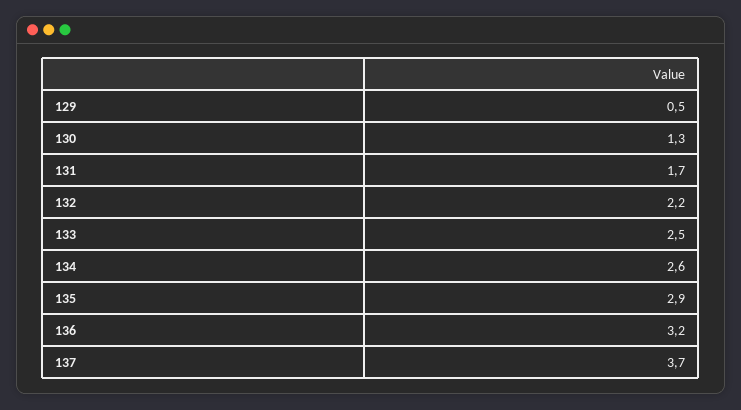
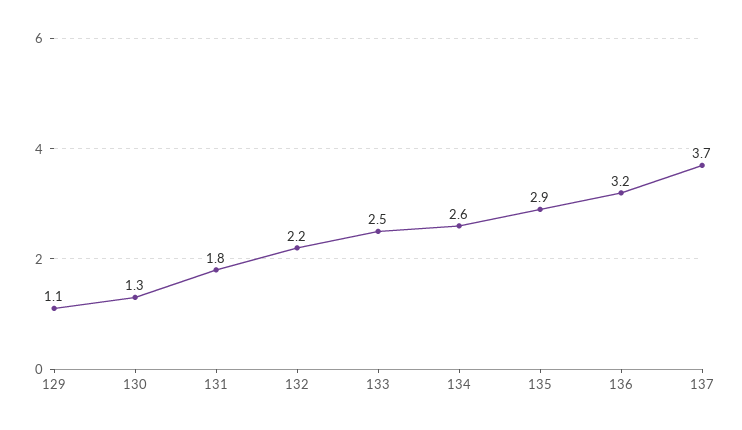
  {
-   "129": 0.5,
+   "129": 1.1,
    "130": 1.3,
-   "131": 1.7,
+   "131": 1.8,
    "132": 2.2,
    "133": 2.5,
    "134": 2.6,
    "135": 2.9,
    "136": 3.2,
    "137": 3.7
  }

